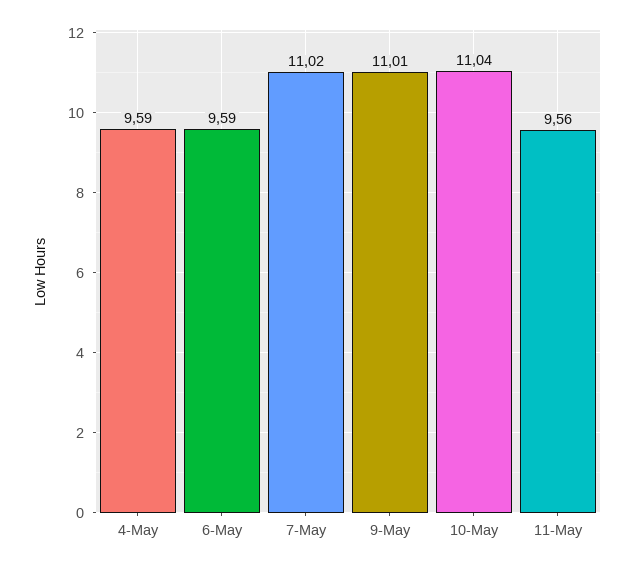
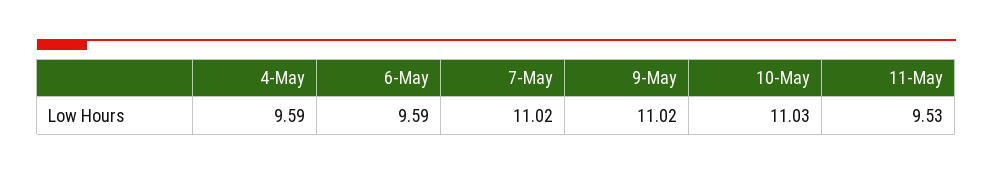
  {
    "4-May": 9.59,
    "6-May": 9.59,
    "7-May": 11.02,
-   "9-May": 11.01,
+   "9-May": 11.02,
-   "10-May": 11.04,
+   "10-May": 11.03,
-   "11-May": 9.56
+   "11-May": 9.53
  }

